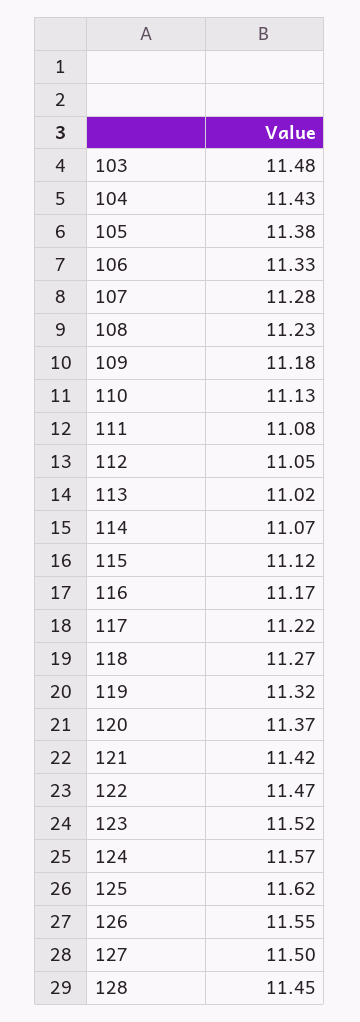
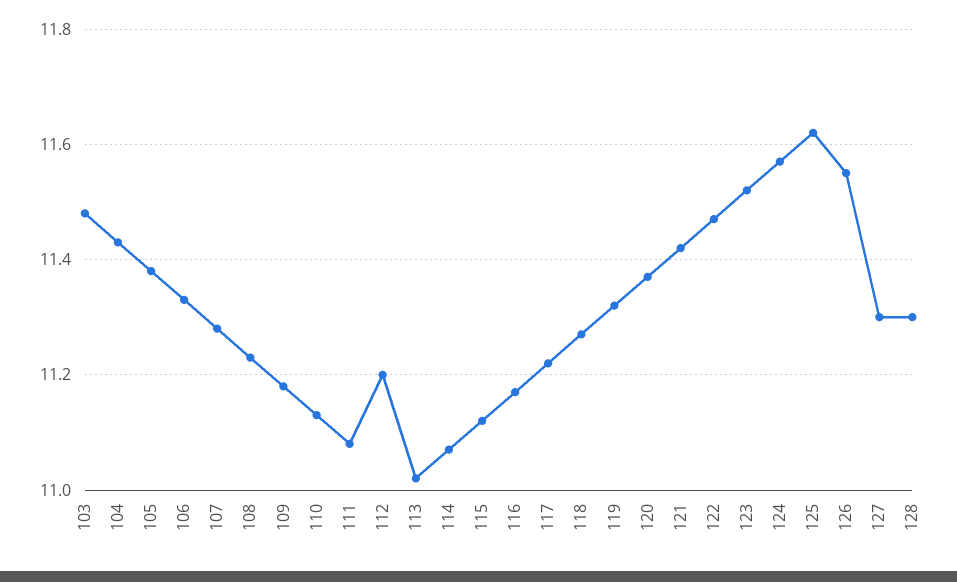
  {
    "103": 11.48,
    "104": 11.43,
    "105": 11.38,
    "106": 11.33,
    "107": 11.28,
    "108": 11.23,
    "109": 11.18,
    "110": 11.13,
    "111": 11.08,
-   "112": 11.05,
+   "112": 11.2,
    "113": 11.02,
    "114": 11.07,
    "115": 11.12,
    "116": 11.17,
    "117": 11.22,
    "118": 11.27,
    "119": 11.32,
    "120": 11.37,
    "121": 11.42,
    "122": 11.47,
    "123": 11.52,
    "124": 11.57,
    "125": 11.62,
    "126": 11.55,
-   "127": 11.5,
+   "127": 11.3,
-   "128": 11.45
+   "128": 11.3
  }

